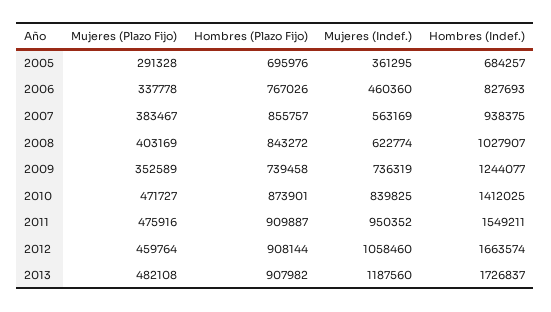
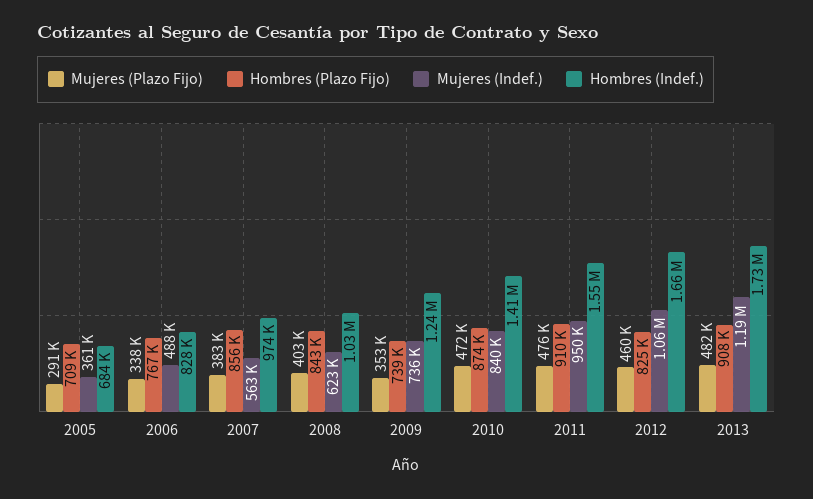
  {
    "Mujeres (Plazo Fijo)": {
      "2005": 291328,
      "2006": 337778,
      "2007": 383467,
      "2008": 403169,
      "2009": 352589,
      "2010": 471727,
      "2011": 475916,
      "2012": 459764,
      "2013": 482108
    },
    "Hombres (Plazo Fijo)": {
-     "2005": 695976,
+     "2005": 709000,
      "2006": 767026,
      "2007": 855757,
      "2008": 843272,
      "2009": 739458,
      "2010": 873901,
      "2011": 909887,
-     "2012": 908144,
+     "2012": 825000,
      "2013": 907982
    },
    "Mujeres (Indef.)": {
      "2005": 361295,
-     "2006": 460360,
+     "2006": 488000,
      "2007": 563169,
      "2008": 622774,
      "2009": 736319,
      "2010": 839825,
      "2011": 950352,
      "2012": 1058460,
      "2013": 1187560
    },
    "Hombres (Indef.)": {
      "2005": 684257,
      "2006": 827693,
-     "2007": 938375,
+     "2007": 974000,
      "2008": 1027907,
      "2009": 1244077,
      "2010": 1412025,
      "2011": 1549211,
      "2012": 1663574,
      "2013": 1726837
    }
  }

